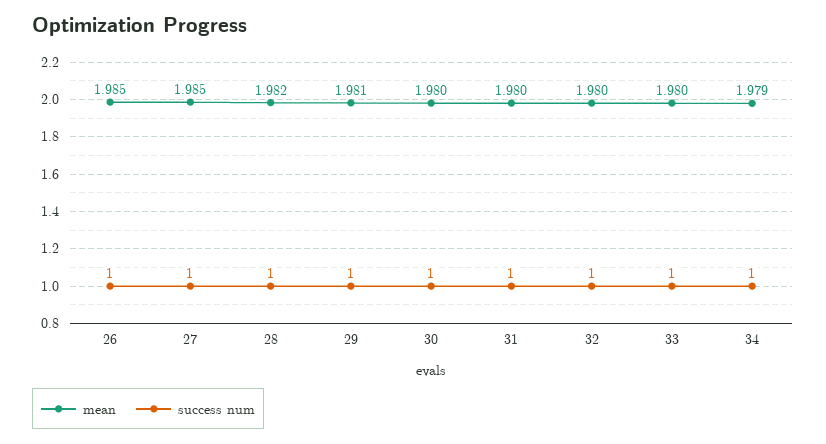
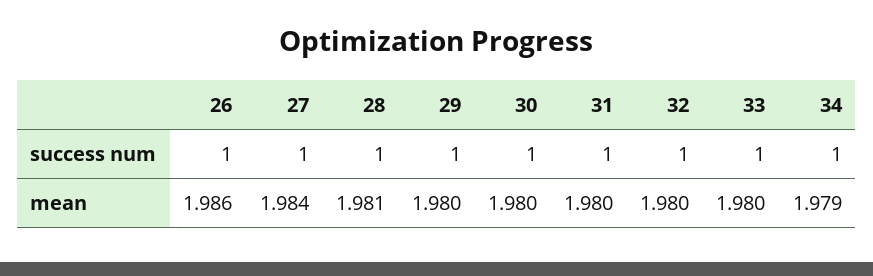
  {
    "mean": {
-     "26": 1.985,
+     "26": 1.986,
-     "27": 1.985,
+     "27": 1.984,
-     "28": 1.982,
+     "28": 1.981,
-     "29": 1.981,
+     "29": 1.98,
      "30": 1.98,
      "31": 1.98,
      "32": 1.98,
      "33": 1.98,
      "34": 1.979
    },
    "success num": {
      "26": 1,
      "27": 1,
      "28": 1,
      "29": 1,
      "30": 1,
      "31": 1,
      "32": 1,
      "33": 1,
      "34": 1
    }
  }

